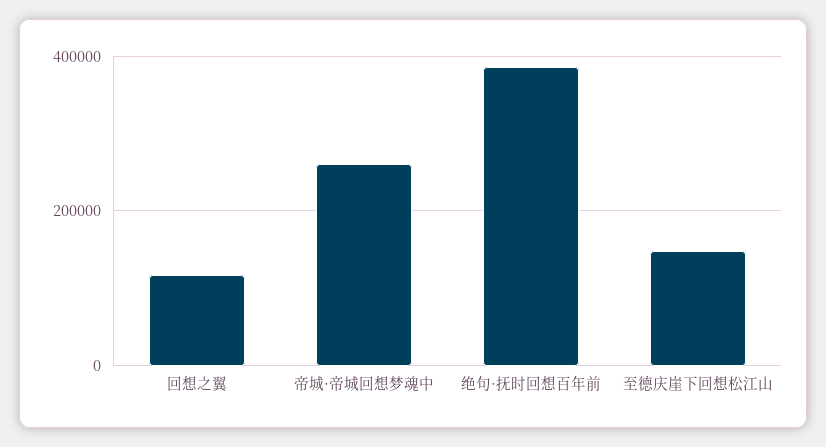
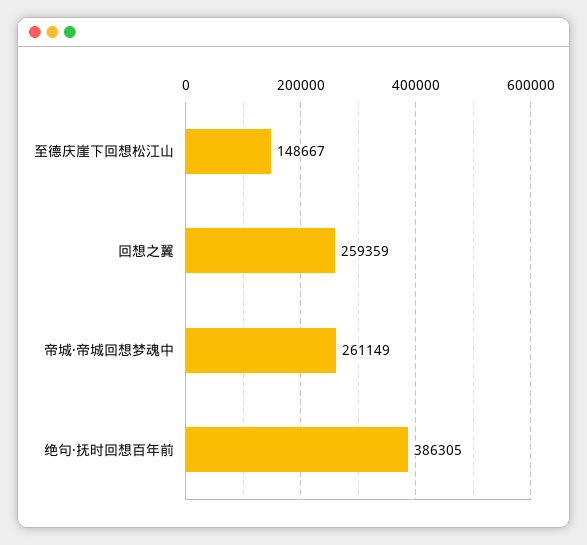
  {
-   "回想之翼": 120000,
+   "回想之翼": 259359,
    "帝城·帝城回想梦魂中": 261149,
    "绝句·抚时回想百年前": 386305,
    "至德庆崖下回想松江山": 148667
  }

